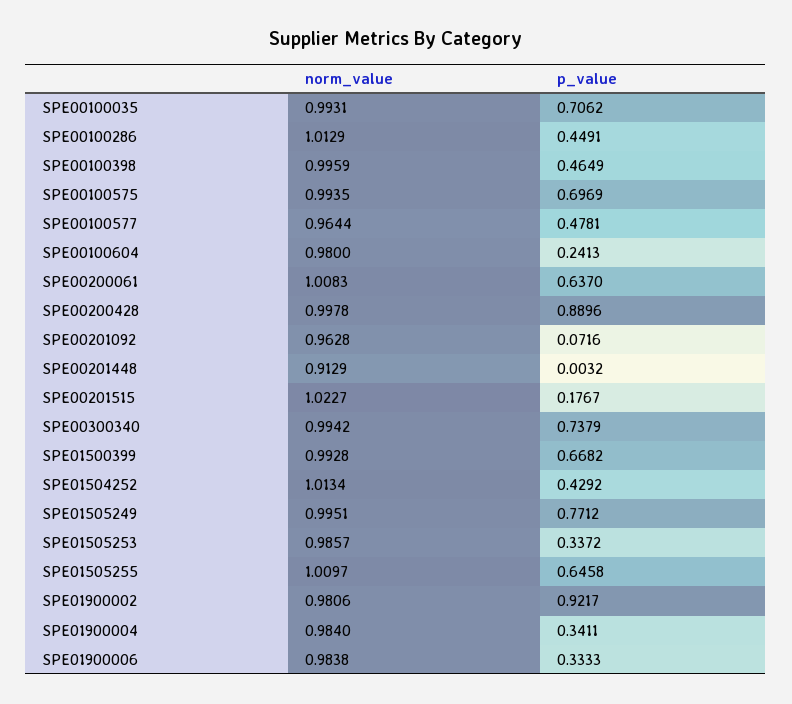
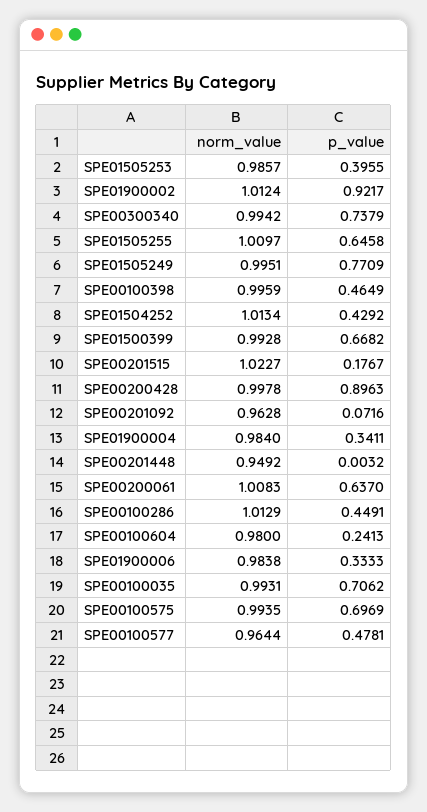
  {
    "norm_value": {
      "SPE00100035": 0.9931,
      "SPE00100286": 1.0129,
      "SPE00100398": 0.9959,
      "SPE00100575": 0.9935,
      "SPE00100577": 0.9644,
      "SPE00100604": 0.98,
      "SPE00200061": 1.0083,
      "SPE00200428": 0.9978,
      "SPE00201092": 0.9628,
-     "SPE00201448": 0.9129,
+     "SPE00201448": 0.9492,
      "SPE00201515": 1.0227,
      "SPE00300340": 0.9942,
      "SPE01500399": 0.9928,
      "SPE01504252": 1.0134,
      "SPE01505249": 0.9951,
      "SPE01505253": 0.9857,
      "SPE01505255": 1.0097,
-     "SPE01900002": 0.9806,
+     "SPE01900002": 1.0124,
      "SPE01900004": 0.984,
      "SPE01900006": 0.9838
    },
    "p_value": {
      "SPE00100035": 0.7062,
      "SPE00100286": 0.4491,
      "SPE00100398": 0.4649,
      "SPE00100575": 0.6969,
      "SPE00100577": 0.4781,
      "SPE00100604": 0.2413,
      "SPE00200061": 0.637,
-     "SPE00200428": 0.8896,
+     "SPE00200428": 0.8963,
      "SPE00201092": 0.0716,
      "SPE00201448": 0.0032,
      "SPE00201515": 0.1767,
      "SPE00300340": 0.7379,
      "SPE01500399": 0.6682,
      "SPE01504252": 0.4292,
-     "SPE01505249": 0.7712,
+     "SPE01505249": 0.7709,
-     "SPE01505253": 0.3372,
+     "SPE01505253": 0.3955,
      "SPE01505255": 0.6458,
      "SPE01900002": 0.9217,
      "SPE01900004": 0.3411,
      "SPE01900006": 0.3333
    }
  }

